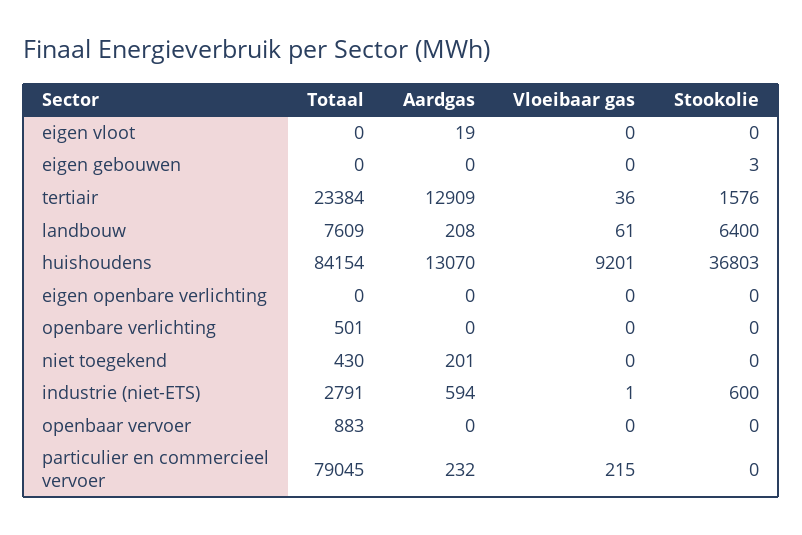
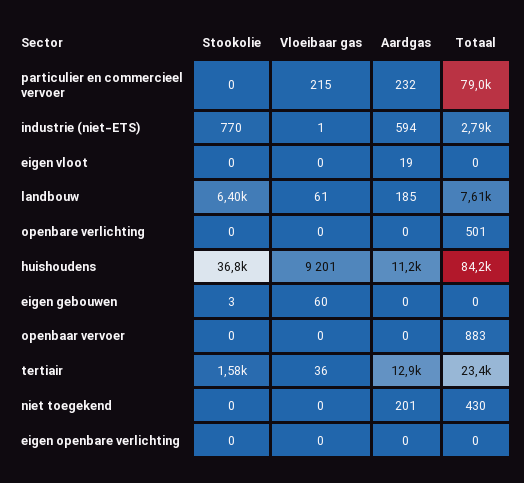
  {
    "Totaal": {
      "eigen vloot": 0,
      "eigen gebouwen": 0,
      "tertiair": 23384,
      "landbouw": 7609,
      "huishoudens": 84154,
      "eigen openbare verlichting": 0,
      "openbare verlichting": 501,
      "niet toegekend": 430,
      "industrie (niet-ETS)": 2791,
      "openbaar vervoer": 883,
      "particulier en commercieel vervoer": 79045
    },
    "Aardgas": {
      "eigen vloot": 19,
      "eigen gebouwen": 0,
      "tertiair": 12909,
-     "landbouw": 208,
+     "landbouw": 185,
-     "huishoudens": 13070,
+     "huishoudens": 11200,
      "eigen openbare verlichting": 0,
      "openbare verlichting": 0,
      "niet toegekend": 201,
      "industrie (niet-ETS)": 594,
      "openbaar vervoer": 0,
      "particulier en commercieel vervoer": 232
    },
    "Vloeibaar gas": {
      "eigen vloot": 0,
-     "eigen gebouwen": 0,
+     "eigen gebouwen": 60,
      "tertiair": 36,
      "landbouw": 61,
      "huishoudens": 9201,
      "eigen openbare verlichting": 0,
      "openbare verlichting": 0,
      "niet toegekend": 0,
      "industrie (niet-ETS)": 1,
      "openbaar vervoer": 0,
      "particulier en commercieel vervoer": 215
    },
    "Stookolie": {
      "eigen vloot": 0,
      "eigen gebouwen": 3,
      "tertiair": 1576,
      "landbouw": 6400,
      "huishoudens": 36803,
      "eigen openbare verlichting": 0,
      "openbare verlichting": 0,
      "niet toegekend": 0,
-     "industrie (niet-ETS)": 600,
+     "industrie (niet-ETS)": 770,
      "openbaar vervoer": 0,
      "particulier en commercieel vervoer": 0
    }
  }

